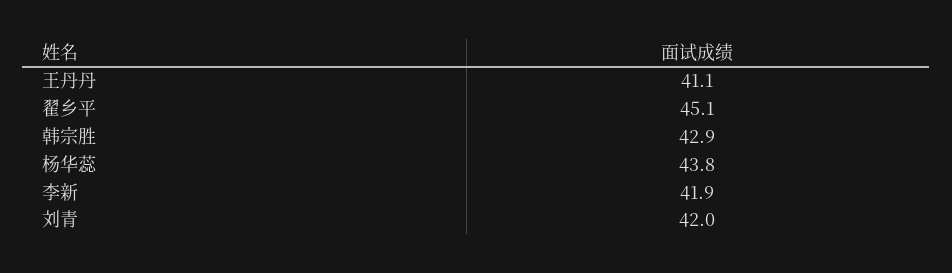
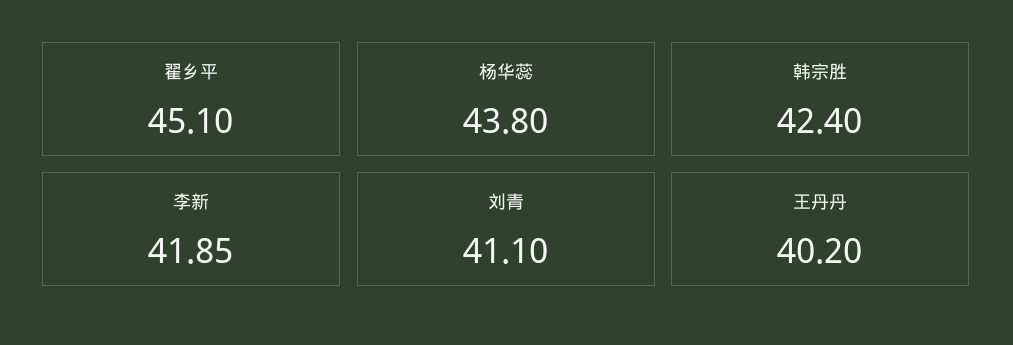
  {
-   "王丹丹": 41.1,
+   "王丹丹": 40.2,
    "翟乡平": 45.1,
-   "韩宗胜": 42.9,
+   "韩宗胜": 42.4,
    "杨华蕊": 43.8,
    "李新": 41.85,
-   "刘青": 42
+   "刘青": 41.1
  }

